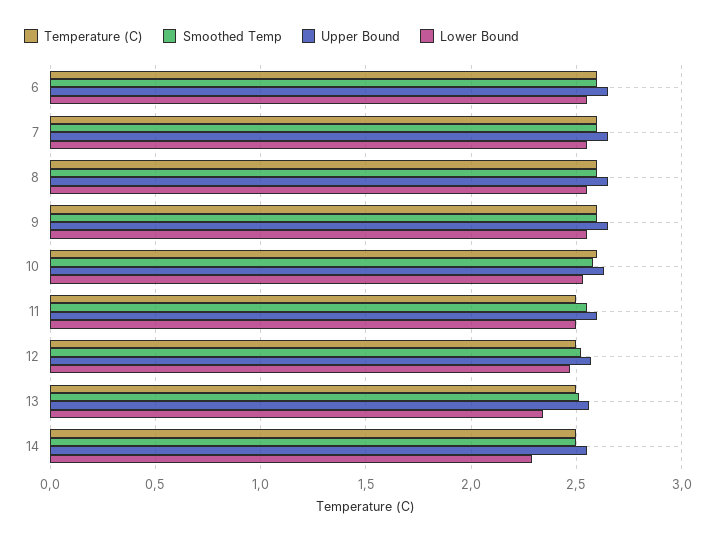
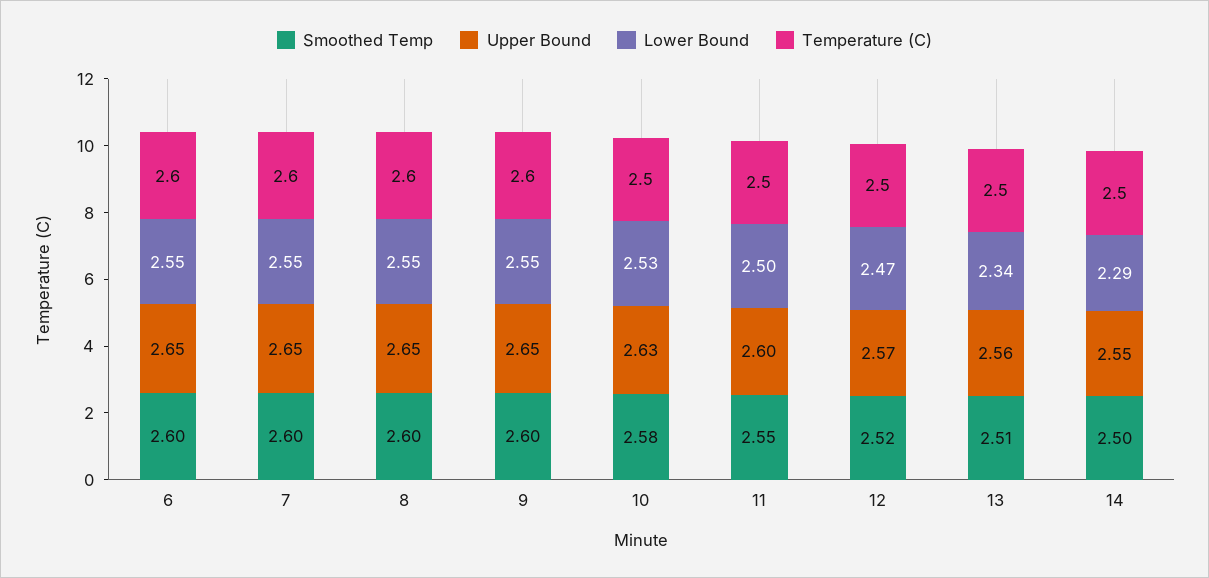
  {
    "Temperature (C)": {
      "6": 2.6,
      "7": 2.6,
      "8": 2.6,
      "9": 2.6,
-     "10": 2.6,
+     "10": 2.5,
      "11": 2.5,
      "12": 2.5,
      "13": 2.5,
      "14": 2.5
    },
    "Smoothed Temp": {
      "6": 2.6,
      "7": 2.6,
      "8": 2.6,
      "9": 2.6,
      "10": 2.58,
      "11": 2.55,
      "12": 2.52,
      "13": 2.51,
      "14": 2.5
    },
    "Upper Bound": {
      "6": 2.65,
      "7": 2.65,
      "8": 2.65,
      "9": 2.65,
      "10": 2.63,
      "11": 2.6,
      "12": 2.57,
      "13": 2.56,
      "14": 2.55
    },
    "Lower Bound": {
      "6": 2.55,
      "7": 2.55,
      "8": 2.55,
      "9": 2.55,
      "10": 2.53,
      "11": 2.5,
      "12": 2.47,
      "13": 2.34,
      "14": 2.29
    }
  }

